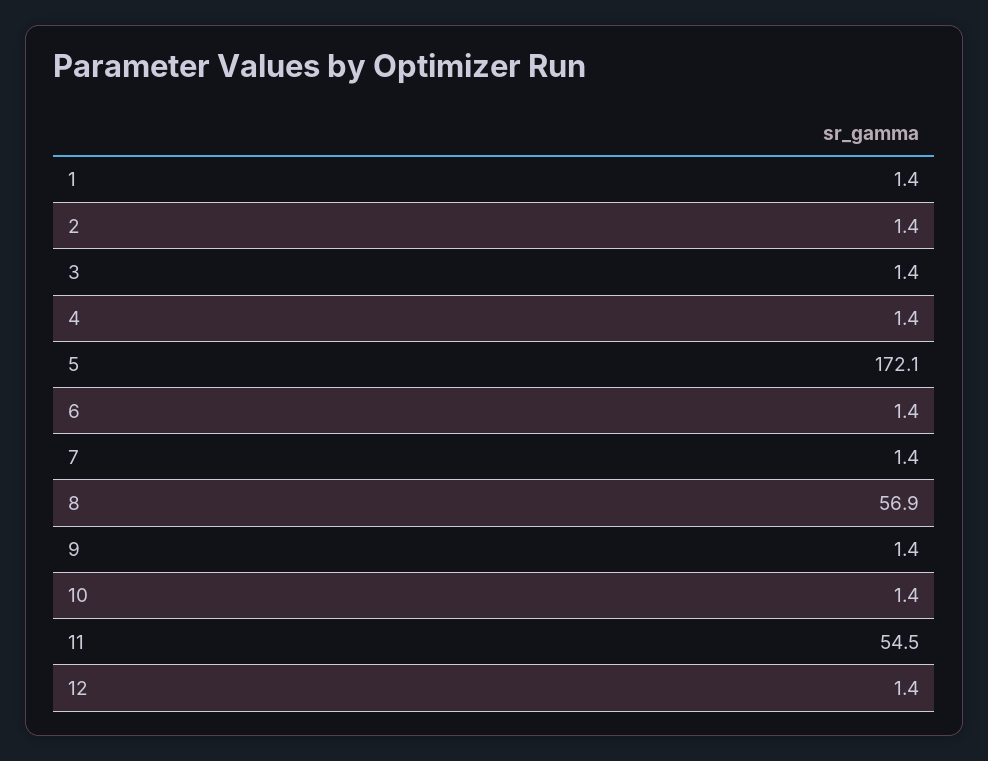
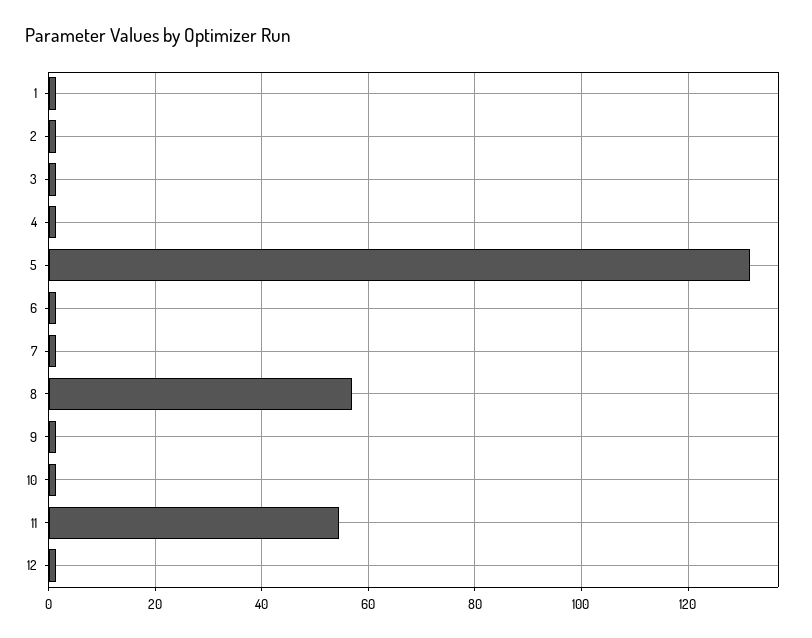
  {
    "1": 1.4,
    "2": 1.4,
    "3": 1.4,
    "4": 1.4,
-   "5": 172.1,
+   "5": 132,
    "6": 1.4,
    "7": 1.4,
    "8": 56.9,
    "9": 1.4,
    "10": 1.4,
    "11": 54.5,
    "12": 1.4
  }

